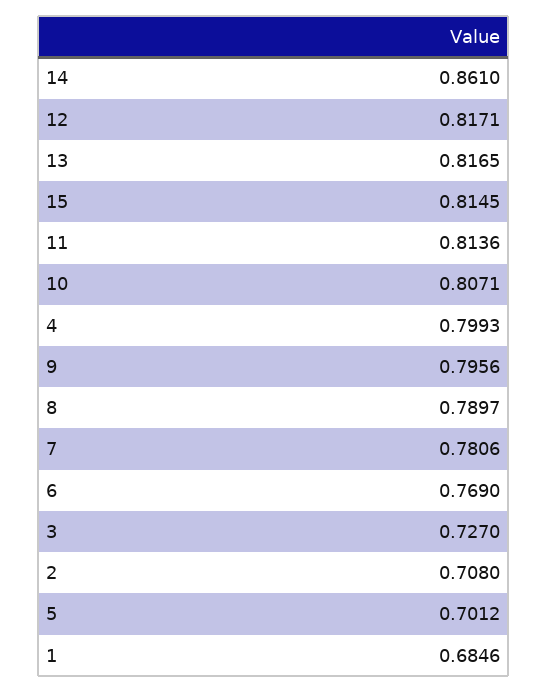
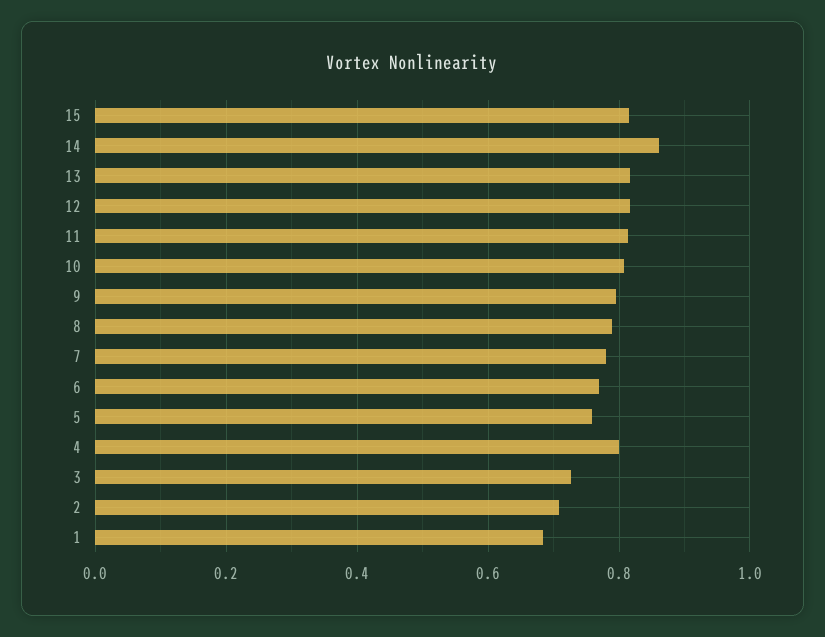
  {
    "14": 0.861,
    "12": 0.8171,
    "13": 0.8165,
    "15": 0.8145,
    "11": 0.8136,
    "10": 0.8071,
    "4": 0.7993,
    "9": 0.7956,
    "8": 0.7897,
    "7": 0.7806,
    "6": 0.769,
    "3": 0.727,
    "2": 0.708,
-   "5": 0.7012,
+   "5": 0.76,
    "1": 0.6846
  }

